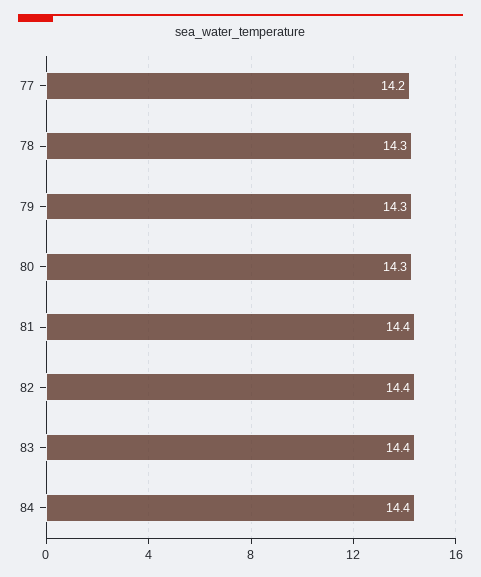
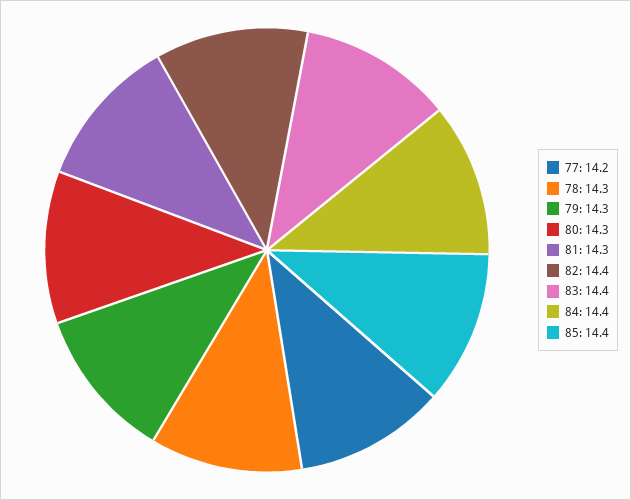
  {
    "77": 14.2,
    "78": 14.3,
    "79": 14.3,
    "80": 14.3,
-   "81": 14.4,
+   "81": 14.3,
    "82": 14.4,
    "83": 14.4,
-   "84": 14.4
+   "84": 14.4,
+   "85": 14.4
  }

